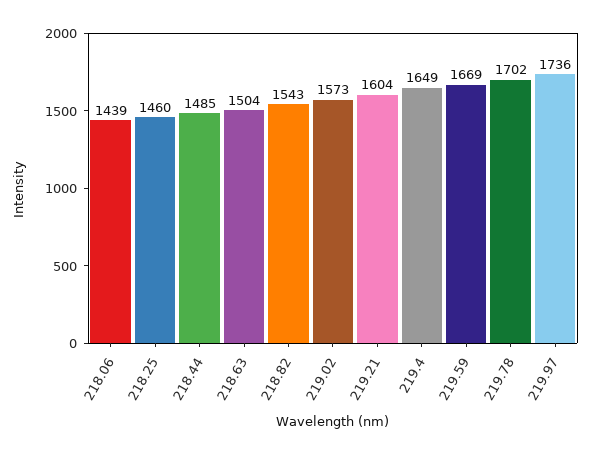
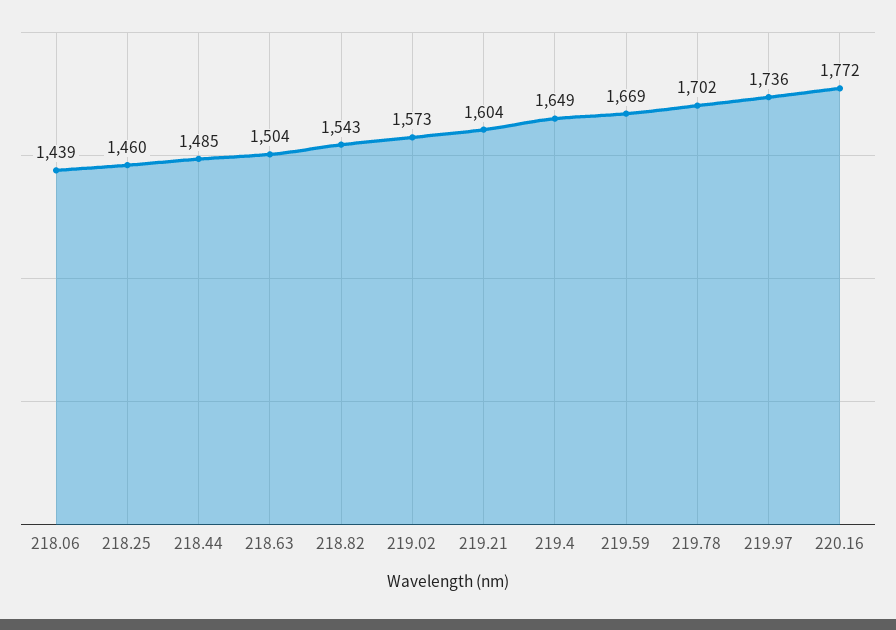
  {
    "218.06": 1439,
    "218.25": 1460,
    "218.44": 1485,
    "218.63": 1504,
    "218.82": 1543,
    "219.02": 1573,
    "219.21": 1604,
    "219.4": 1649,
    "219.59": 1669,
    "219.78": 1702,
-   "219.97": 1736
+   "219.97": 1736,
+   "220.16": 1772
  }

